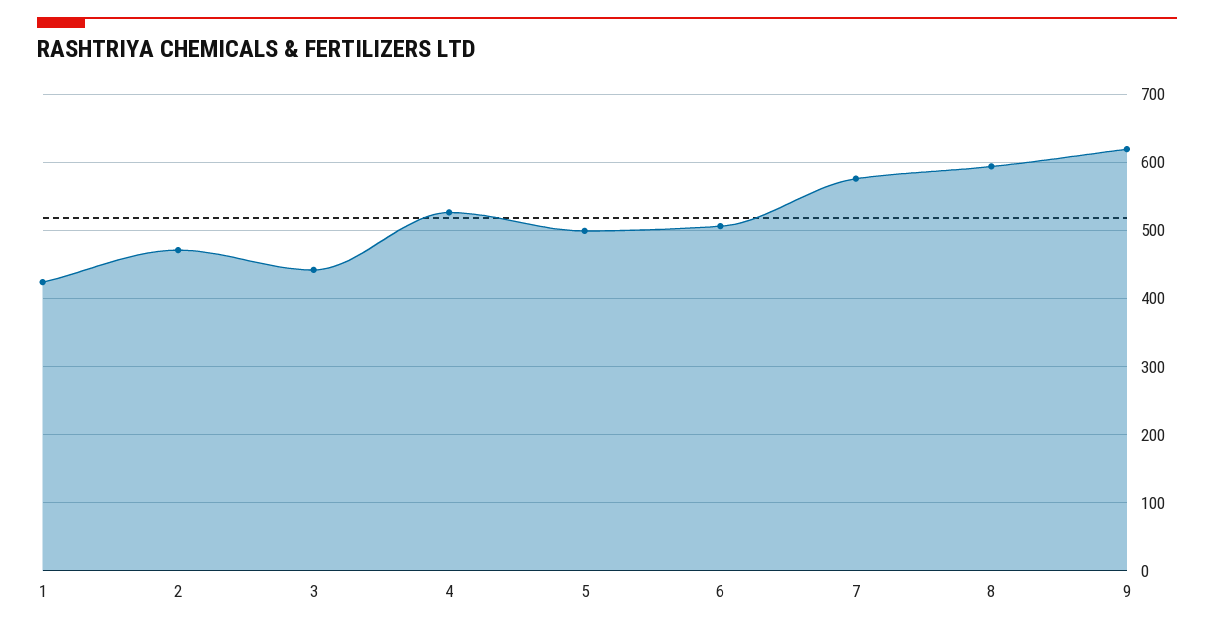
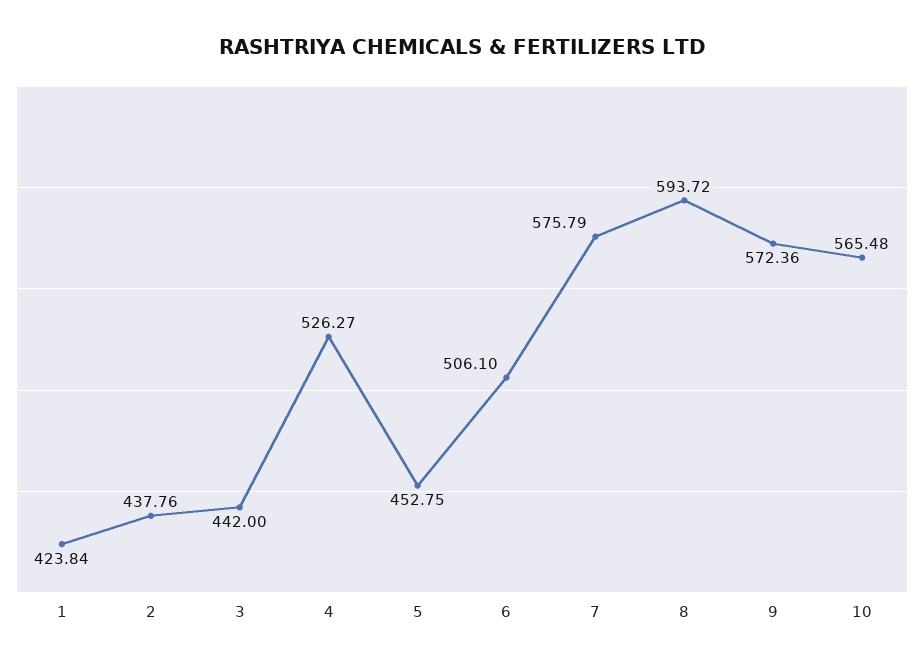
  {
    "1": 423.84,
-   "2": 470,
+   "2": 437.76,
    "3": 442,
    "4": 526.27,
-   "5": 500,
+   "5": 452.75,
    "6": 506.1,
    "7": 575.79,
    "8": 593.72,
-   "9": 620
+   "9": 572.36,
+   "10": 565.48
  }

